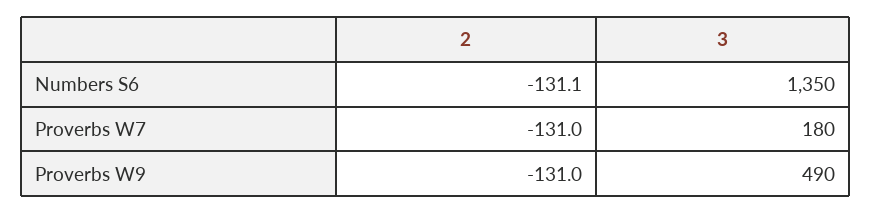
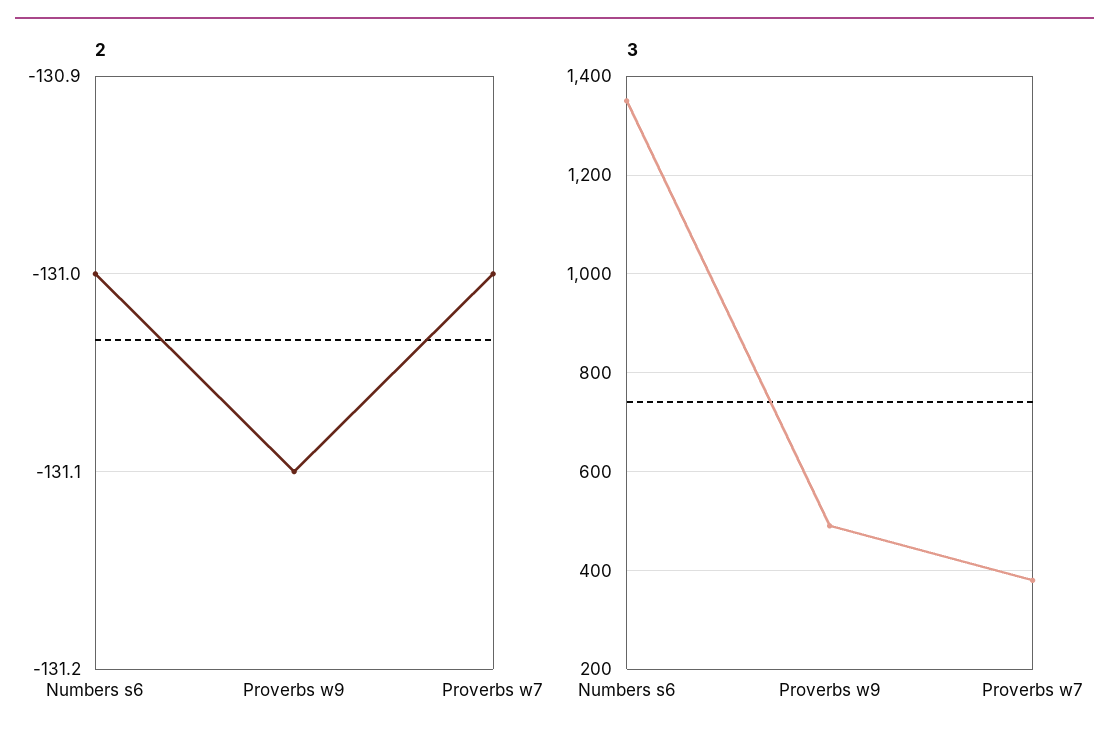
  {
    "2": {
-     "Numbers S6": -131.1,
+     "Numbers S6": -131,
      "Proverbs W7": -131,
-     "Proverbs W9": -131
+     "Proverbs W9": -131.1
    },
    "3": {
      "Numbers S6": 1350,
-     "Proverbs W7": 180,
+     "Proverbs W7": 380,
      "Proverbs W9": 490
    }
  }

